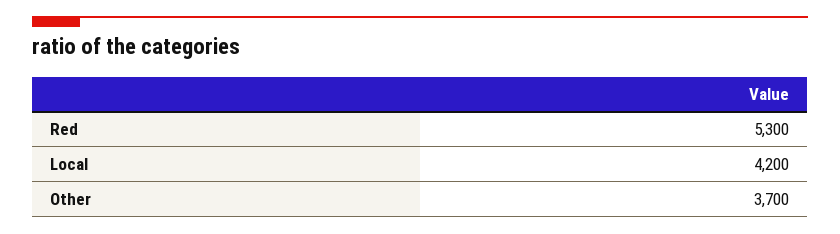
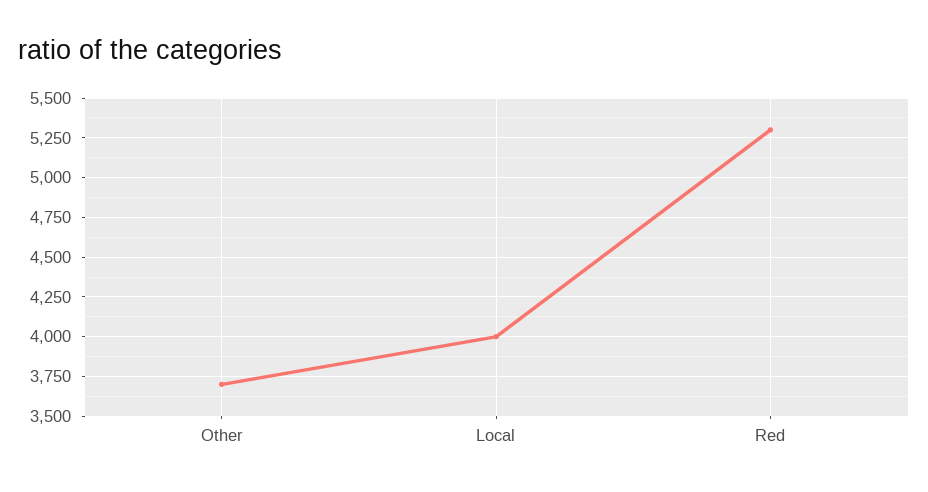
  {
    "Red": 5300,
-   "Local": 4200,
+   "Local": 4000,
    "Other": 3700
  }

